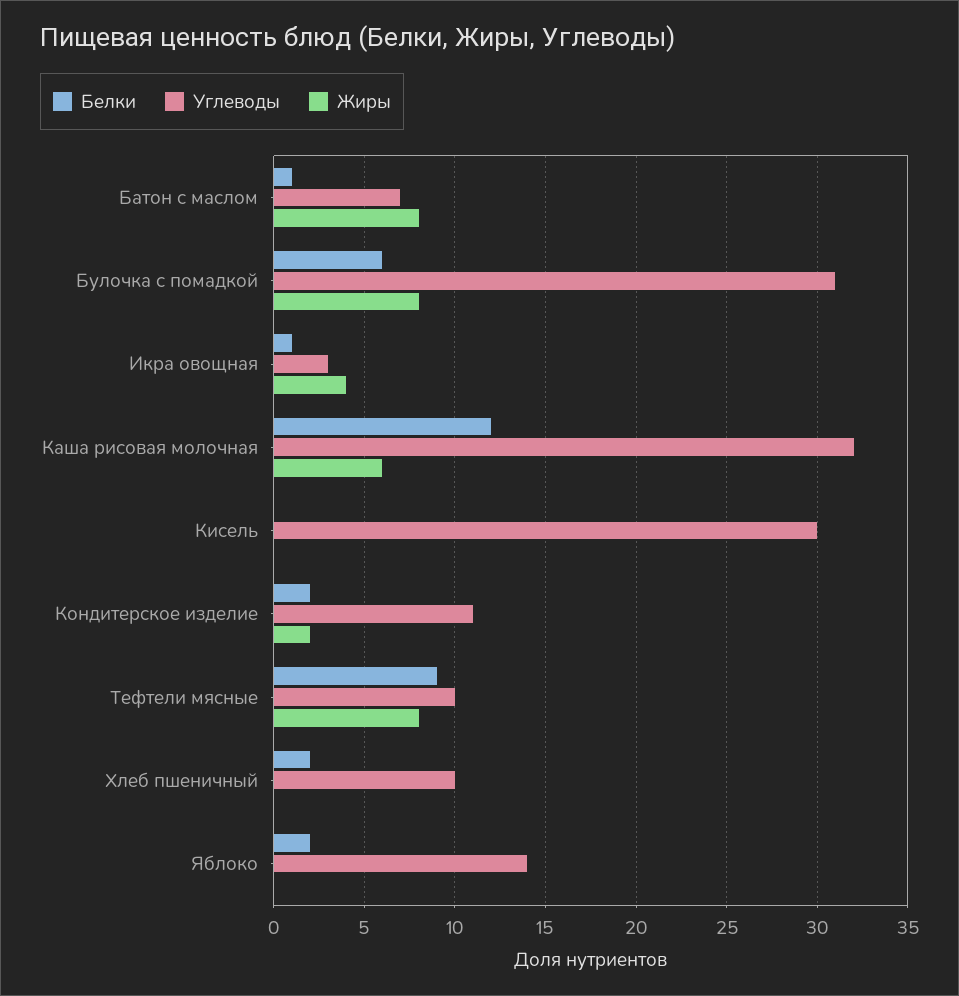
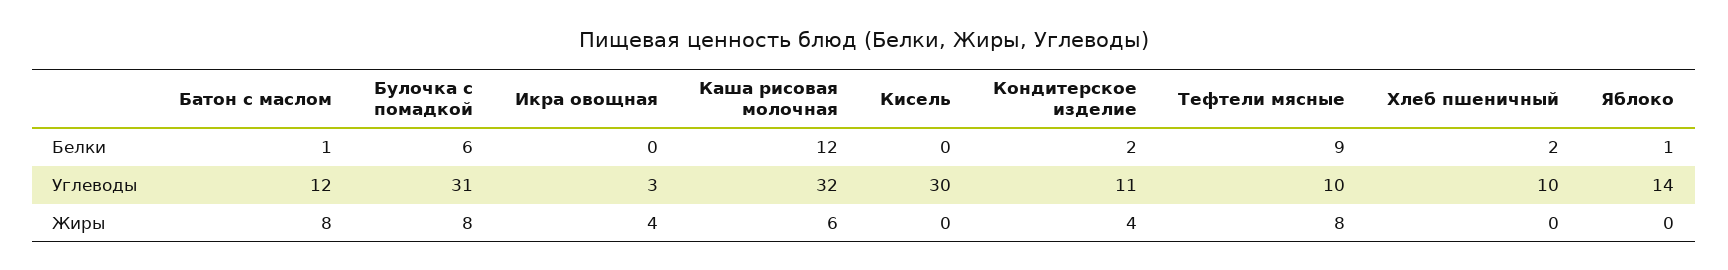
  {
    "Белки": {
      "Батон с маслом": 1,
      "Булочка с помадкой": 6,
-     "Икра овощная": 1,
+     "Икра овощная": 0,
      "Каша рисовая молочная": 12,
      "Кисель": 0,
      "Кондитерское изделие": 2,
      "Тефтели мясные": 9,
      "Хлеб пшеничный": 2,
-     "Яблоко": 2
+     "Яблоко": 1
    },
    "Углеводы": {
-     "Батон с маслом": 7,
+     "Батон с маслом": 12,
      "Булочка с помадкой": 31,
      "Икра овощная": 3,
      "Каша рисовая молочная": 32,
      "Кисель": 30,
      "Кондитерское изделие": 11,
      "Тефтели мясные": 10,
      "Хлеб пшеничный": 10,
      "Яблоко": 14
    },
    "Жиры": {
      "Батон с маслом": 8,
      "Булочка с помадкой": 8,
      "Икра овощная": 4,
      "Каша рисовая молочная": 6,
      "Кисель": 0,
-     "Кондитерское изделие": 2,
+     "Кондитерское изделие": 4,
      "Тефтели мясные": 8,
      "Хлеб пшеничный": 0,
      "Яблоко": 0
    }
  }

